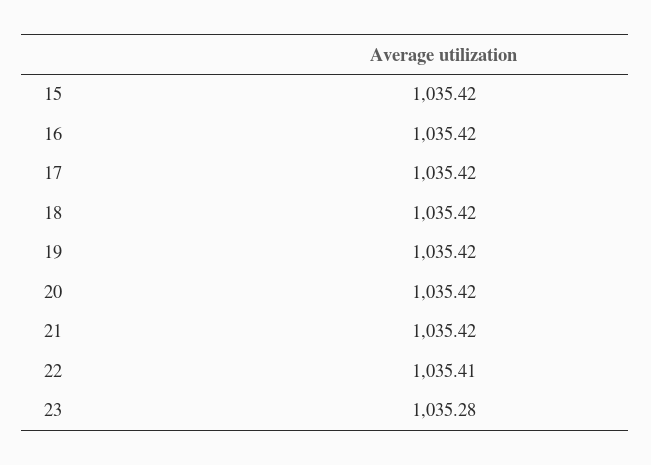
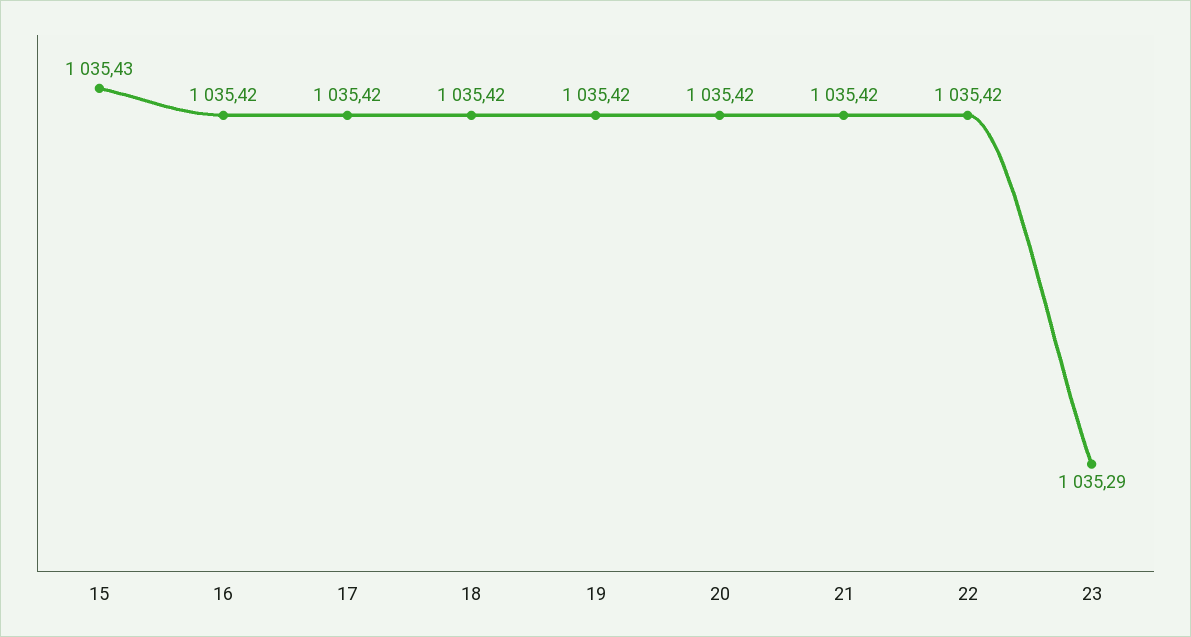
  {
-   "15": 1035.42,
+   "15": 1035.43,
    "16": 1035.42,
    "17": 1035.42,
    "18": 1035.42,
    "19": 1035.42,
    "20": 1035.42,
    "21": 1035.42,
-   "22": 1035.41,
+   "22": 1035.42,
-   "23": 1035.28
+   "23": 1035.29
  }

